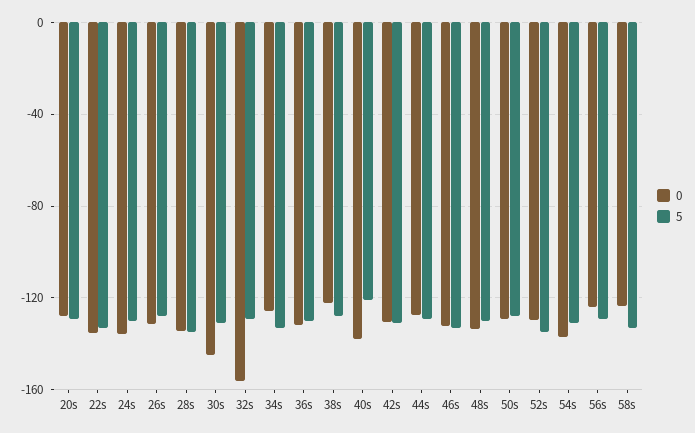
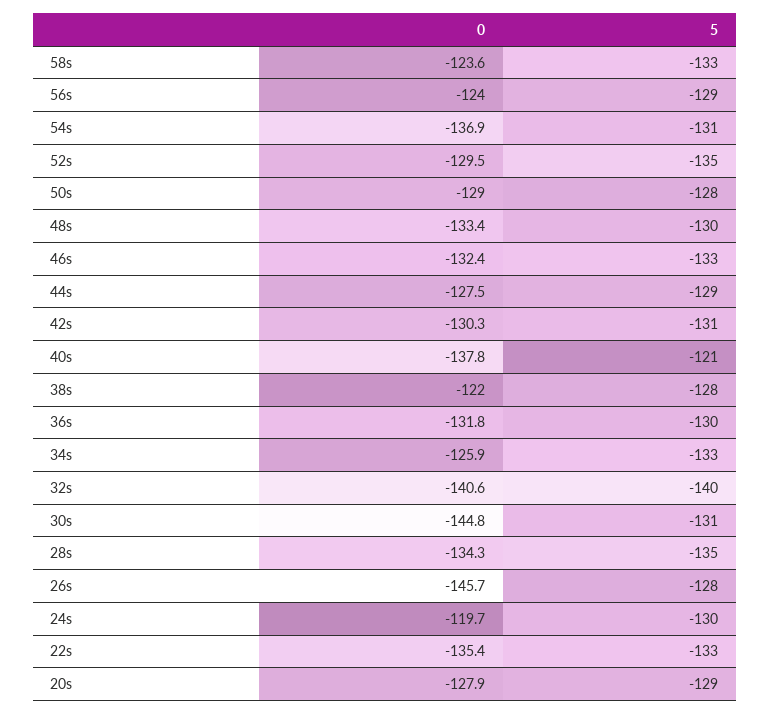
  {
    "0": {
      "20s": -127.9,
      "22s": -135.4,
-     "24s": -135,
+     "24s": -119.7,
-     "26s": -130,
+     "26s": -145.7,
      "28s": -134.3,
      "30s": -144.8,
-     "32s": -155,
+     "32s": -140.6,
      "34s": -125.9,
      "36s": -131.8,
      "38s": -122,
      "40s": -137.8,
      "42s": -130.3,
      "44s": -127.5,
      "46s": -132.4,
      "48s": -133.4,
      "50s": -129,
      "52s": -129.5,
      "54s": -136.9,
      "56s": -124,
      "58s": -123.6
    },
    "5": {
      "20s": -129,
      "22s": -133,
      "24s": -130,
      "26s": -128,
      "28s": -135,
      "30s": -131,
-     "32s": -130,
+     "32s": -140,
      "34s": -133,
      "36s": -130,
      "38s": -128,
      "40s": -121,
      "42s": -131,
      "44s": -129,
      "46s": -133,
      "48s": -130,
      "50s": -128,
      "52s": -135,
      "54s": -131,
      "56s": -129,
      "58s": -133
    }
  }

